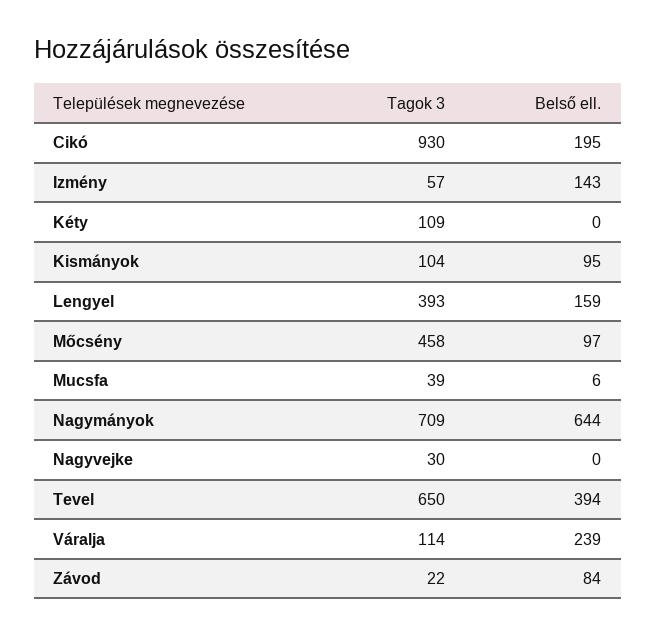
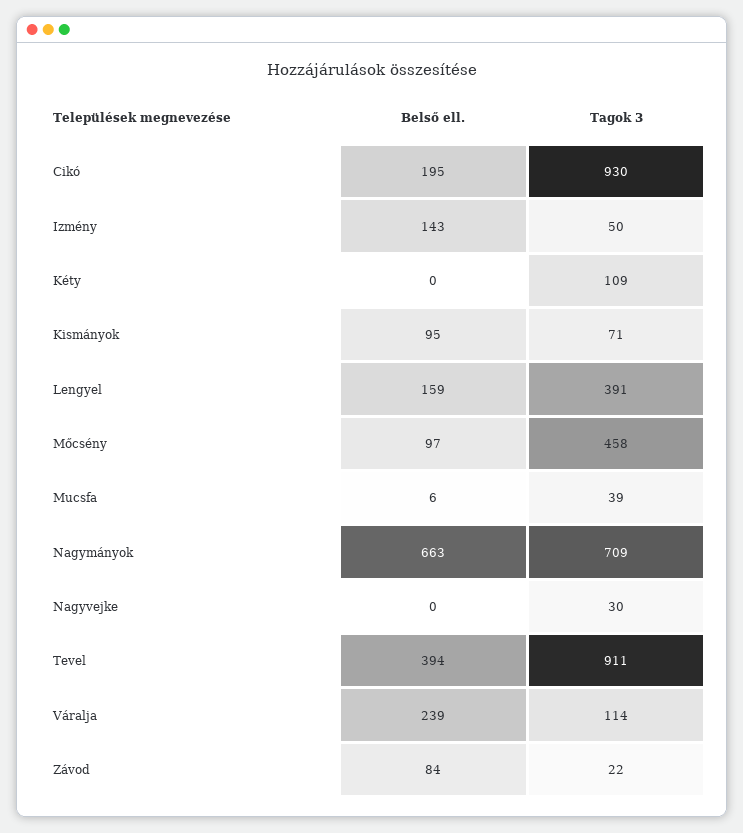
  {
    "Tagok 3": {
      "Cikó": 930,
-     "Izmény": 57,
+     "Izmény": 50,
      "Kéty": 109,
-     "Kismányok": 104,
+     "Kismányok": 71,
-     "Lengyel": 393,
+     "Lengyel": 391,
      "Mőcsény": 458,
      "Mucsfa": 39,
      "Nagymányok": 709,
      "Nagyvejke": 30,
-     "Tevel": 650,
+     "Tevel": 911,
      "Váralja": 114,
      "Závod": 22
    },
    "Belső ell.": {
      "Cikó": 195,
      "Izmény": 143,
      "Kéty": 0,
      "Kismányok": 95,
      "Lengyel": 159,
      "Mőcsény": 97,
      "Mucsfa": 6,
-     "Nagymányok": 644,
+     "Nagymányok": 663,
      "Nagyvejke": 0,
      "Tevel": 394,
      "Váralja": 239,
      "Závod": 84
    }
  }

